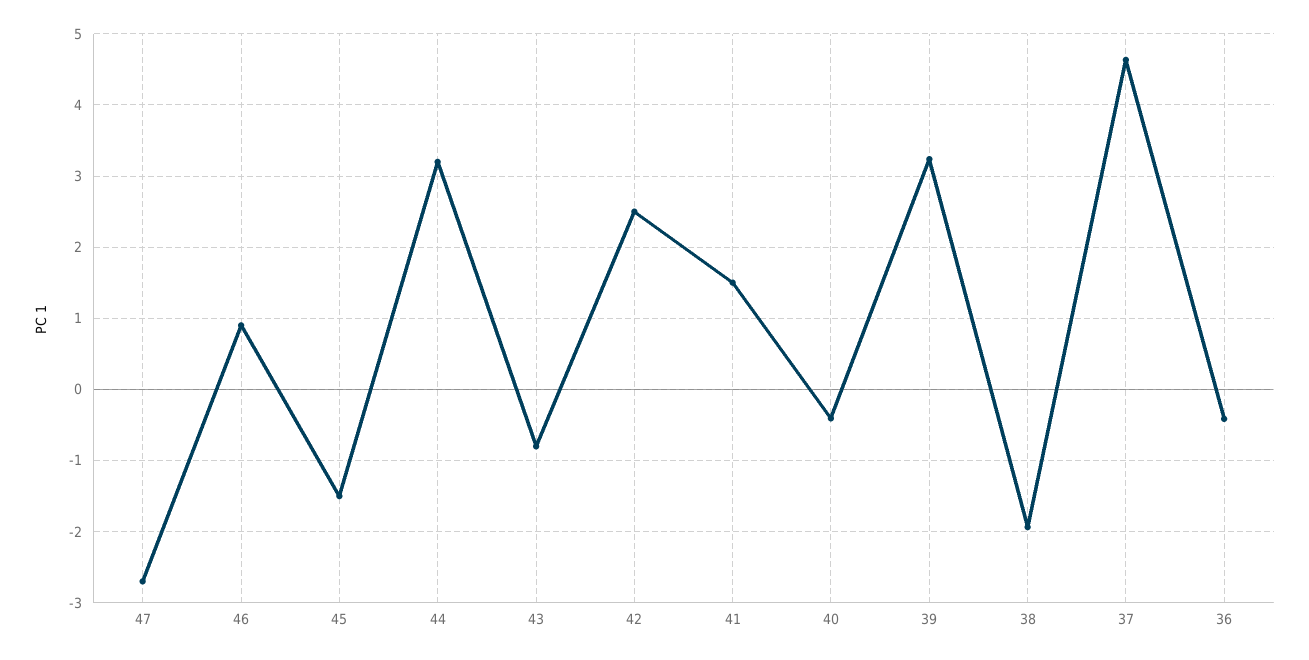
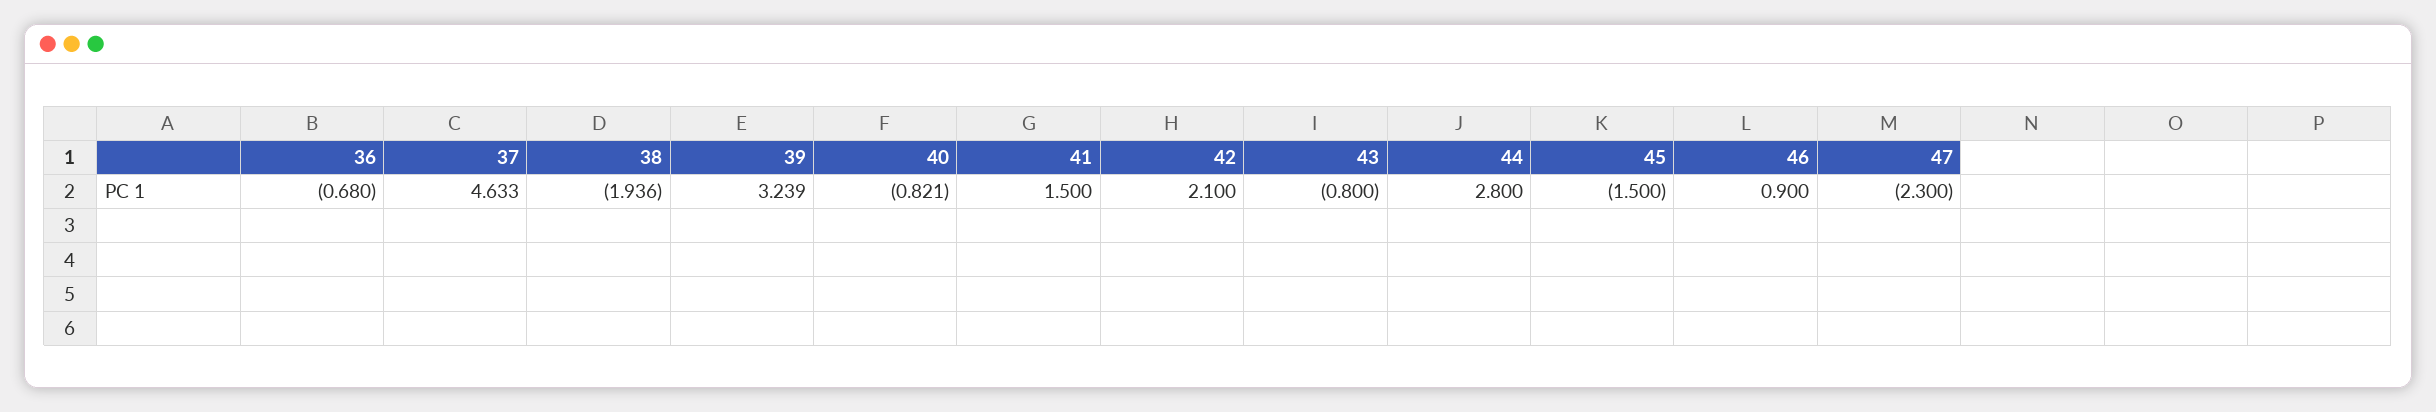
  {
-   "47": -2.7,
+   "47": -2.3,
    "46": 0.9,
    "45": -1.5,
-   "44": 3.2,
+   "44": 2.8,
    "43": -0.8,
-   "42": 2.5,
+   "42": 2.1,
    "41": 1.5,
-   "40": -0.4,
+   "40": -0.821,
    "39": 3.239,
    "38": -1.936,
    "37": 4.633,
-   "36": -0.4
+   "36": -0.68
  }

